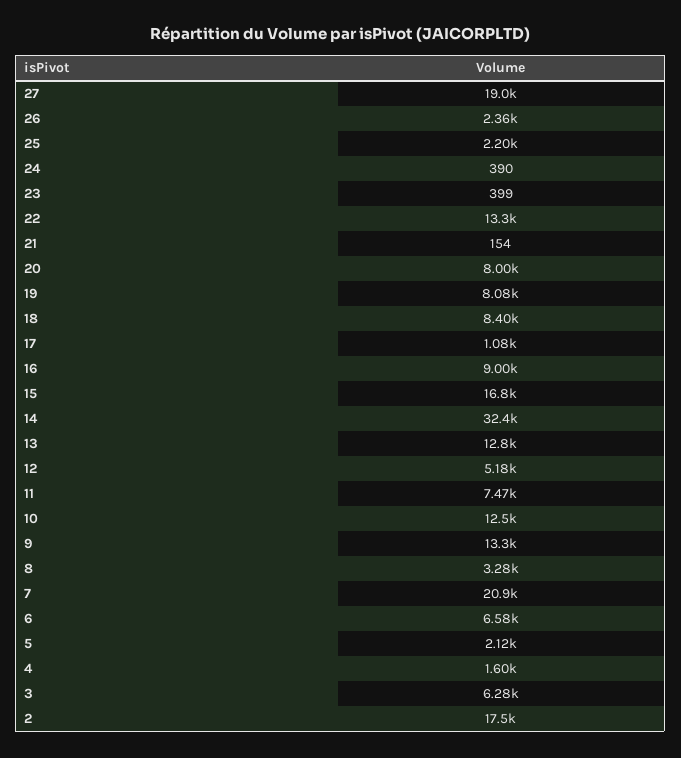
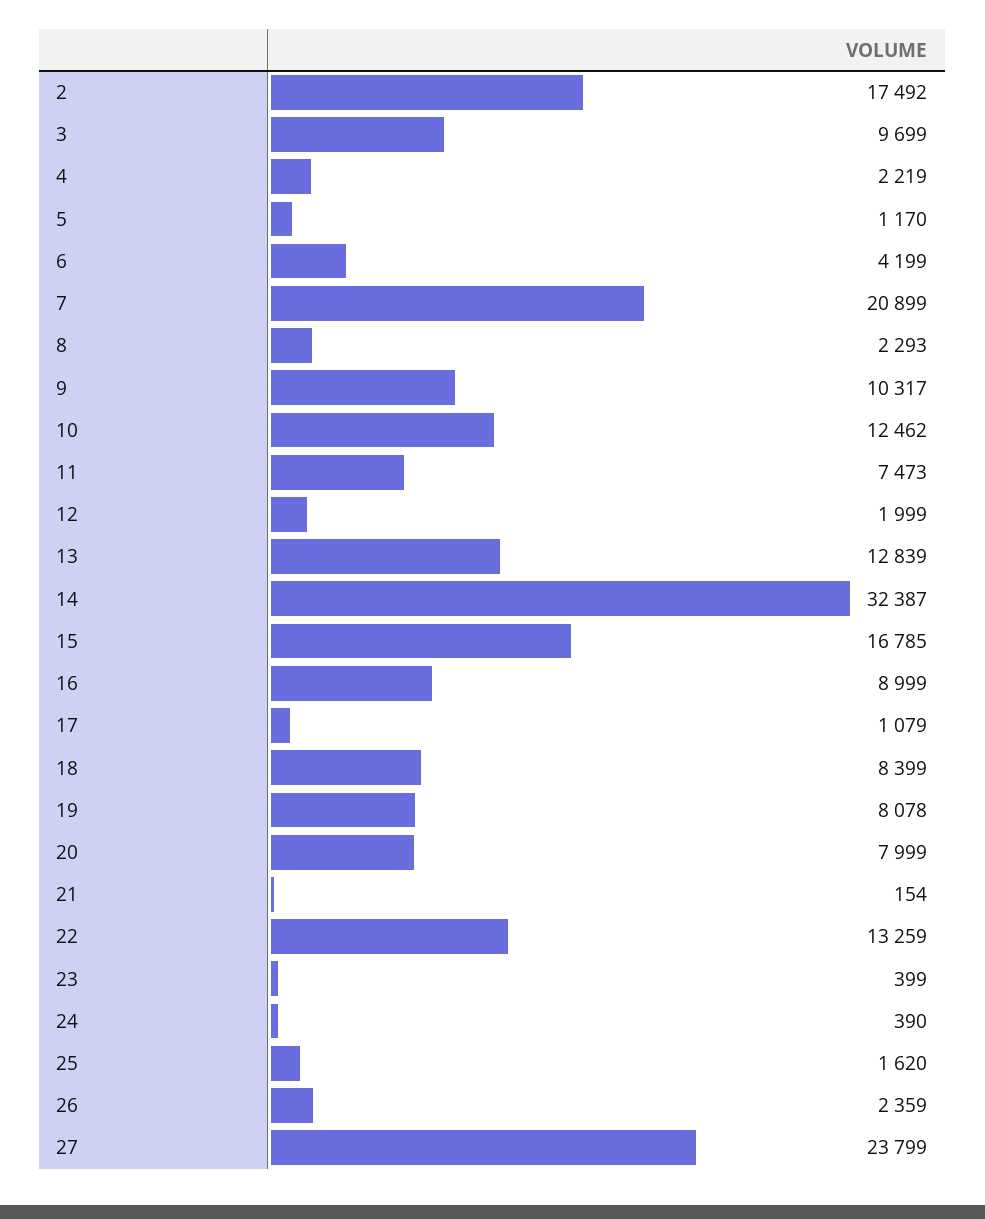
  {
-   "27": 19000,
+   "27": 23799,
    "26": 2359,
-   "25": 2200,
+   "25": 1620,
    "24": 390,
    "23": 399,
    "22": 13259,
    "21": 154,
    "20": 7999,
    "19": 8078,
    "18": 8399,
    "17": 1079,
    "16": 8999,
    "15": 16785,
    "14": 32387,
    "13": 12839,
-   "12": 5180,
+   "12": 1999,
    "11": 7473,
    "10": 12462,
-   "9": 13300,
+   "9": 10317,
-   "8": 3280,
+   "8": 2293,
    "7": 20899,
-   "6": 6580,
+   "6": 4199,
-   "5": 2120,
+   "5": 1170,
-   "4": 1600,
+   "4": 2219,
-   "3": 6280,
+   "3": 9699,
    "2": 17492
  }

